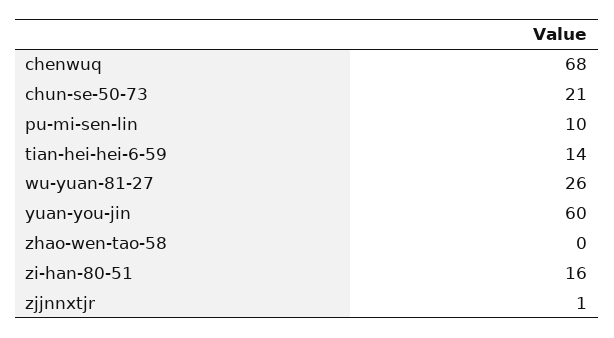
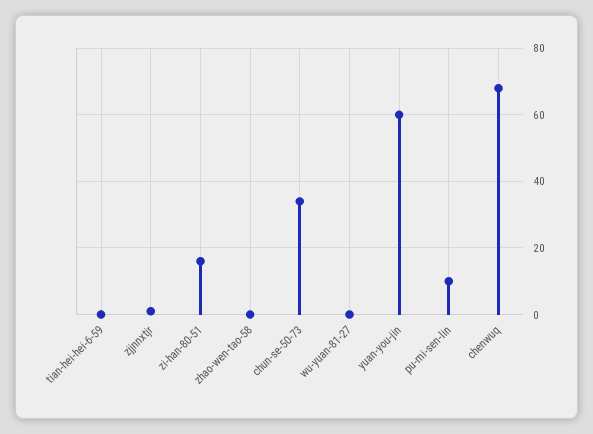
  {
    "chenwuq": 68,
-   "chun-se-50-73": 21,
+   "chun-se-50-73": 35,
    "pu-mi-sen-lin": 10,
-   "tian-hei-hei-6-59": 14,
+   "tian-hei-hei-6-59": 0,
-   "wu-yuan-81-27": 26,
+   "wu-yuan-81-27": 0,
    "yuan-you-jin": 60,
    "zhao-wen-tao-58": 0,
    "zi-han-80-51": 16,
    "zjjnnxtjr": 1
  }

